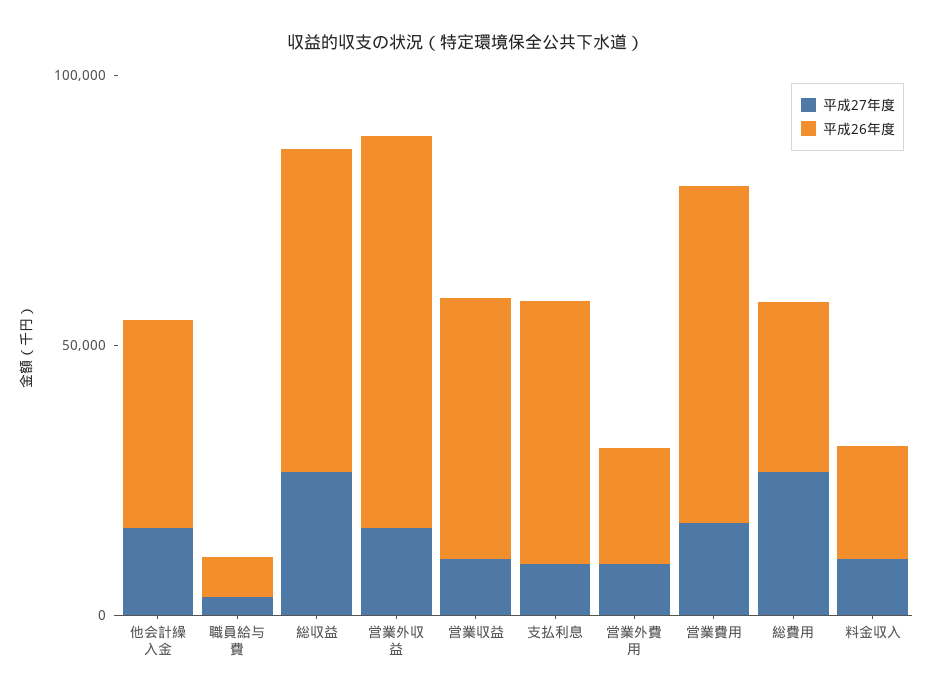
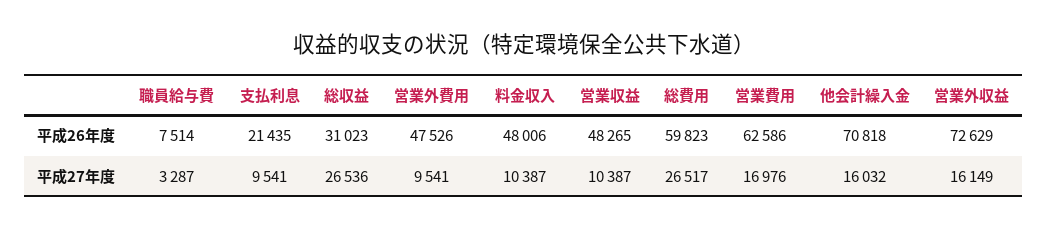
  {
    "平成27年度": {
      "他会計繰入金": 16032,
      "職員給与費": 3287,
      "総収益": 26536,
      "営業外収益": 16149,
      "営業収益": 10387,
      "支払利息": 9541,
      "営業外費用": 9541,
      "営業費用": 16976,
      "総費用": 26517,
      "料金収入": 10387
    },
    "平成26年度": {
-     "他会計繰入金": 40000,
+     "他会計繰入金": 70818,
      "職員給与費": 7514,
-     "総収益": 60000,
+     "総収益": 31023,
      "営業外収益": 72629,
      "営業収益": 48265,
-     "支払利息": 50000,
+     "支払利息": 21435,
-     "営業外費用": 20000,
+     "営業外費用": 47526,
      "営業費用": 62586,
-     "総費用": 30000,
+     "総費用": 59823,
-     "料金収入": 20000
+     "料金収入": 48006
    }
  }

